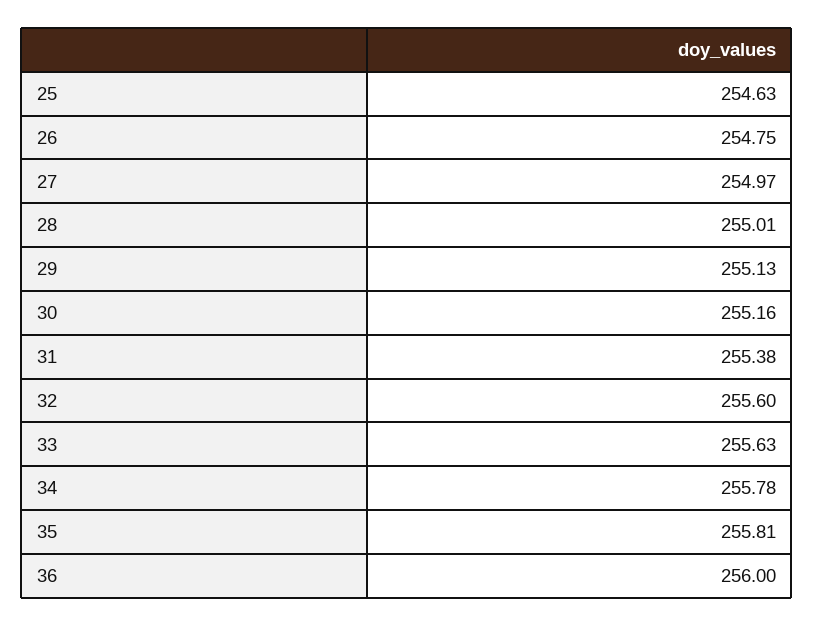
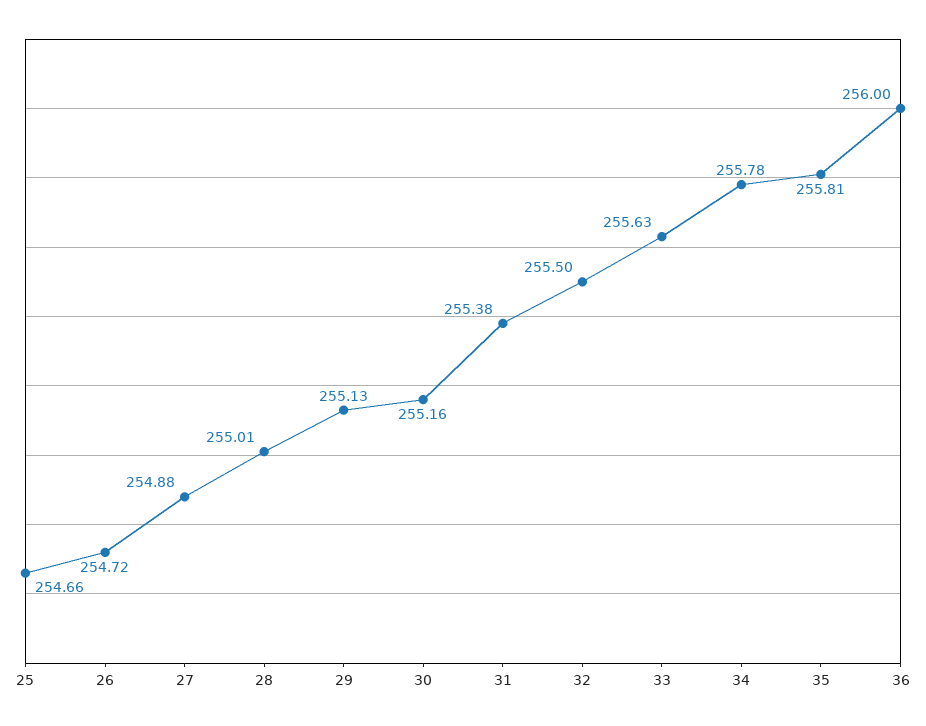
  {
-   "25": 254.63,
+   "25": 254.66,
-   "26": 254.75,
+   "26": 254.72,
-   "27": 254.97,
+   "27": 254.88,
    "28": 255.01,
    "29": 255.13,
    "30": 255.16,
    "31": 255.38,
-   "32": 255.6,
+   "32": 255.5,
    "33": 255.63,
    "34": 255.78,
    "35": 255.81,
    "36": 256
  }

